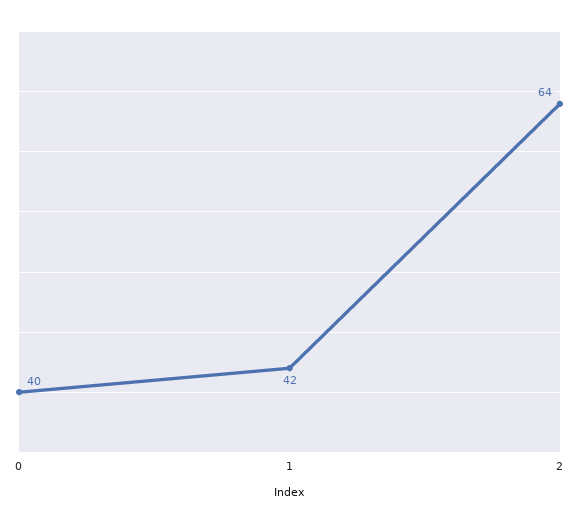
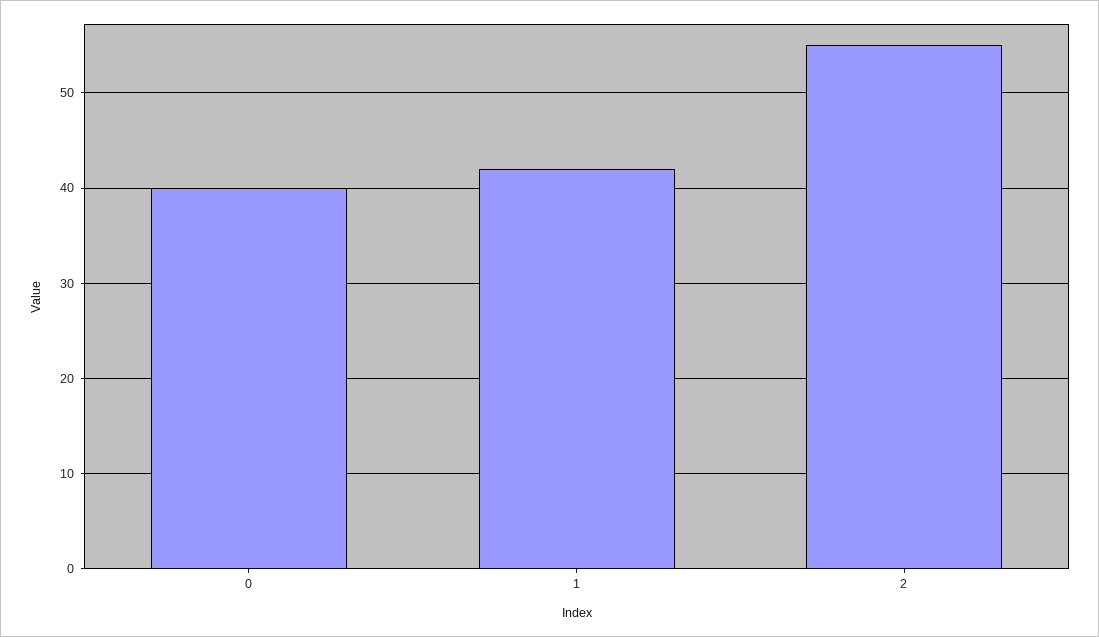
  {
    "0": 40,
    "1": 42,
-   "2": 64
+   "2": 55
  }

